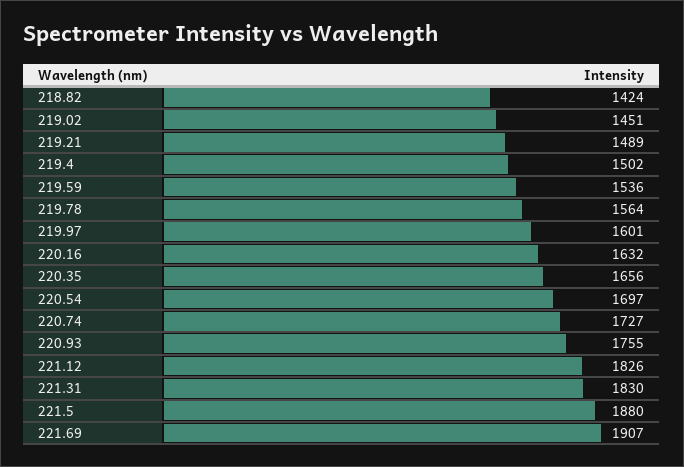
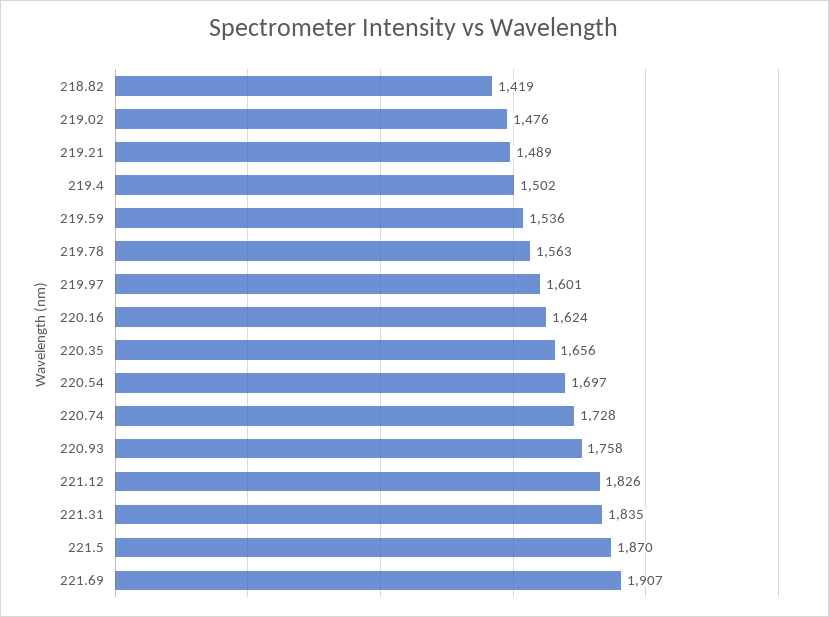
  {
-   "218.82": 1424,
+   "218.82": 1419,
-   "219.02": 1451,
+   "219.02": 1476,
    "219.21": 1489,
    "219.4": 1502,
    "219.59": 1536,
-   "219.78": 1564,
+   "219.78": 1563,
    "219.97": 1601,
-   "220.16": 1632,
+   "220.16": 1624,
    "220.35": 1656,
    "220.54": 1697,
-   "220.74": 1727,
+   "220.74": 1728,
-   "220.93": 1755,
+   "220.93": 1758,
    "221.12": 1826,
-   "221.31": 1830,
+   "221.31": 1835,
-   "221.5": 1880,
+   "221.5": 1870,
    "221.69": 1907
  }

